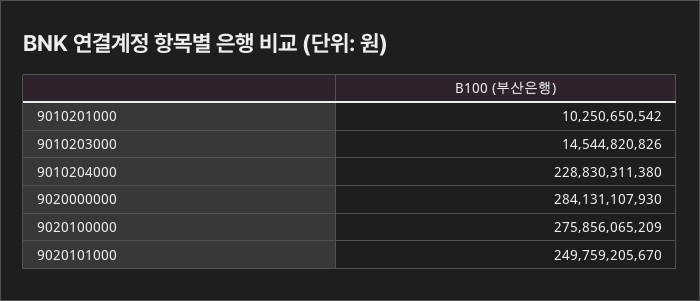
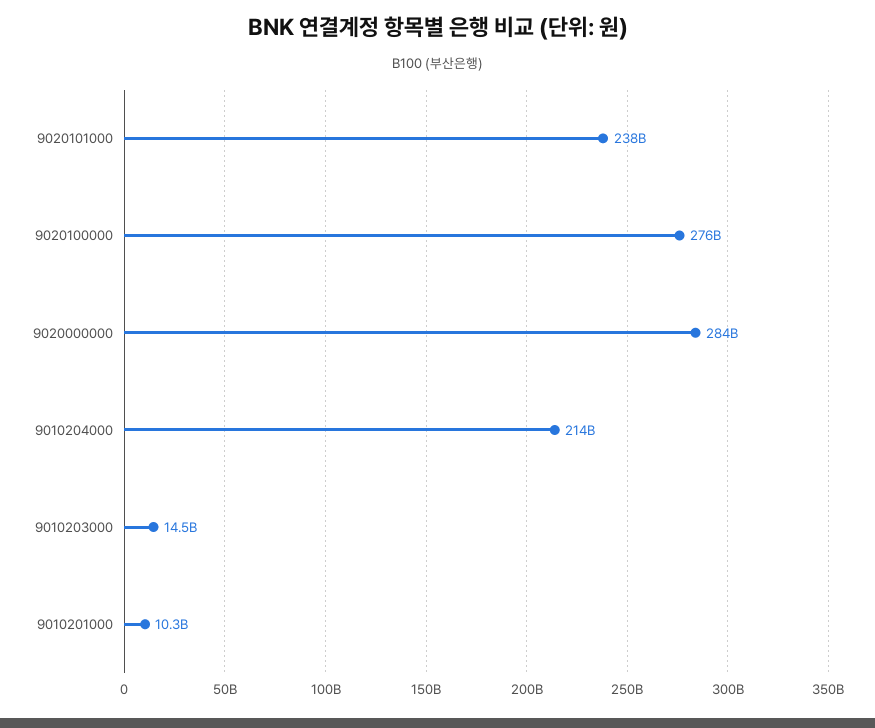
  {
    "9010201000": 10250650542,
    "9010203000": 14544820826,
-   "9010204000": 228830311380,
+   "9010204000": 214000000000,
    "9020000000": 284131107930,
    "9020100000": 275856065209,
-   "9020101000": 249759205670
+   "9020101000": 238000000000
  }

